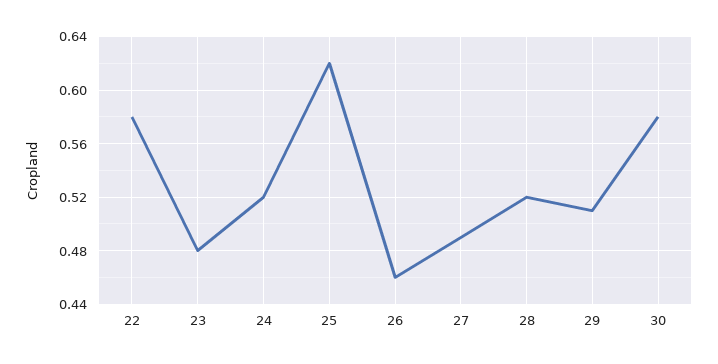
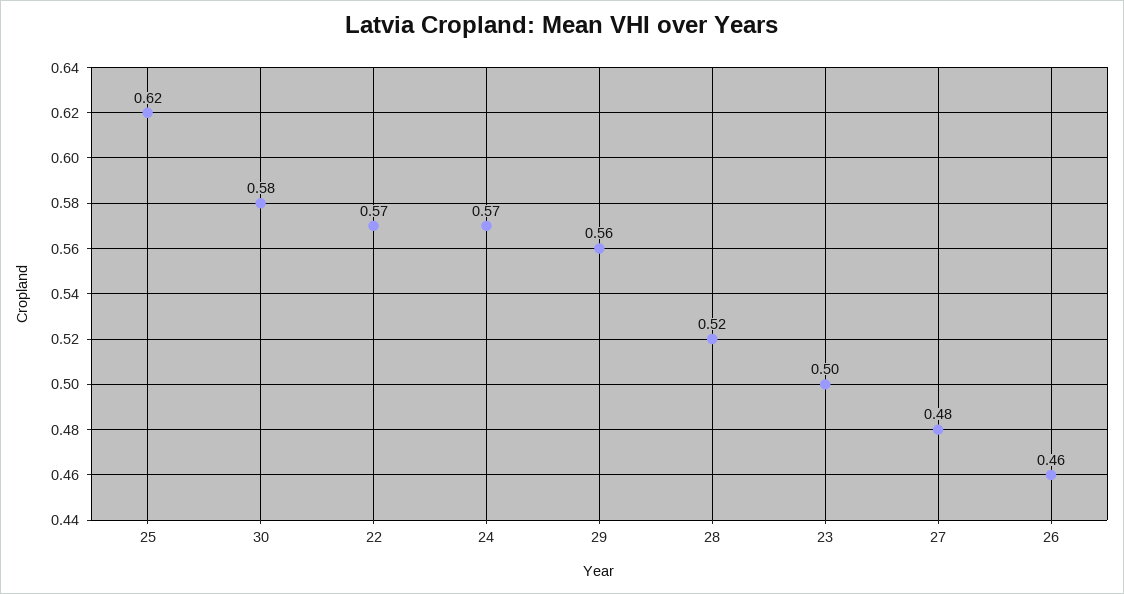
  {
-   "22": 0.58,
+   "22": 0.57,
-   "23": 0.48,
+   "23": 0.5,
-   "24": 0.52,
+   "24": 0.57,
    "25": 0.62,
    "26": 0.46,
-   "27": 0.49,
+   "27": 0.48,
    "28": 0.52,
-   "29": 0.51,
+   "29": 0.56,
    "30": 0.58
  }

